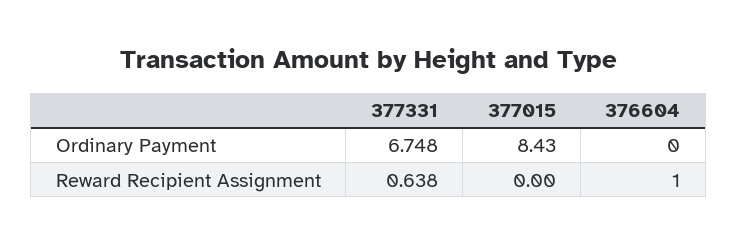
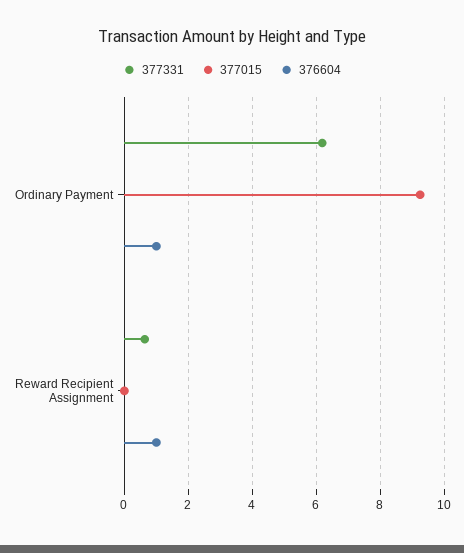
  {
    "377331": {
-     "Ordinary Payment": 6.748,
+     "Ordinary Payment": 6.2,
      "Reward Recipient Assignment": 0.638
    },
    "377015": {
-     "Ordinary Payment": 8.43,
+     "Ordinary Payment": 9.2,
      "Reward Recipient Assignment": 0
    },
    "376604": {
-     "Ordinary Payment": 0,
+     "Ordinary Payment": 1,
      "Reward Recipient Assignment": 1
    }
  }

